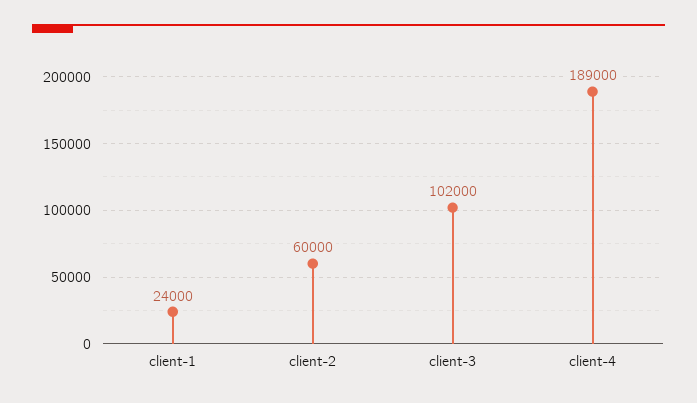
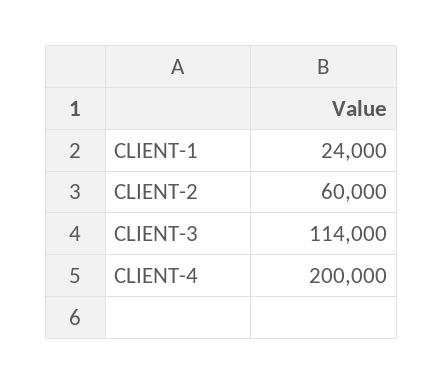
  {
    "client-1": 24000,
    "client-2": 60000,
-   "client-3": 102000,
+   "client-3": 114000,
-   "client-4": 189000
+   "client-4": 200000
  }

